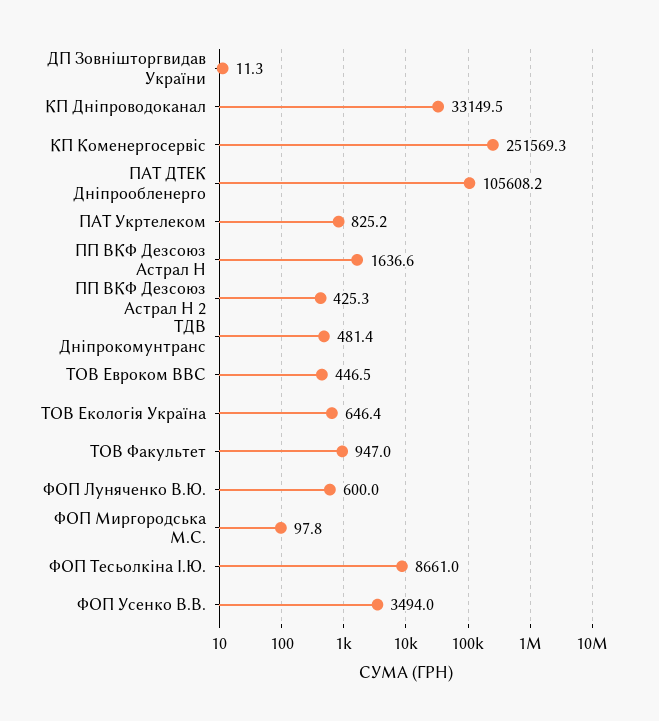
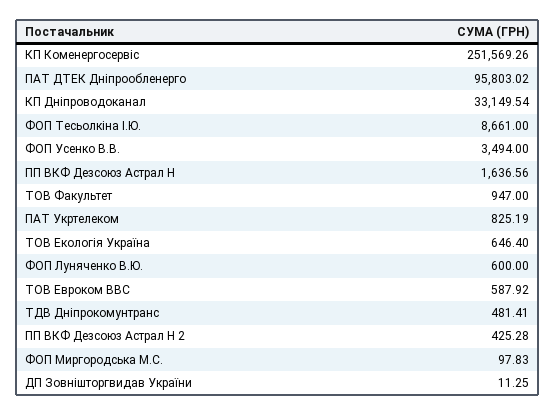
  {
    "ДП Зовнішторгвидав України": 11.25,
    "КП Дніпроводоканал": 33149.54,
    "КП Коменергосервіс": 251569.26,
-   "ПАТ ДТЕК Дніпрообленерго": 105608.2,
+   "ПАТ ДТЕК Дніпрообленерго": 95803.02,
    "ПАТ Укртелеком": 825.19,
    "ПП ВКФ Дезсоюз Астрал Н": 1636.56,
    "ПП ВКФ Дезсоюз Астрал Н 2": 425.28,
    "ТДВ Дніпрокомунтранс": 481.41,
-   "ТОВ Евроком ВВС": 446.5,
+   "ТОВ Евроком ВВС": 587.92,
    "ТОВ Екологія Україна": 646.4,
    "ТОВ Факультет": 947,
    "ФОП Луняченко В.Ю.": 600,
    "ФОП Миргородська М.С.": 97.83,
    "ФОП Тесьолкіна І.Ю.": 8661,
    "ФОП Усенко В.В.": 3494
  }

